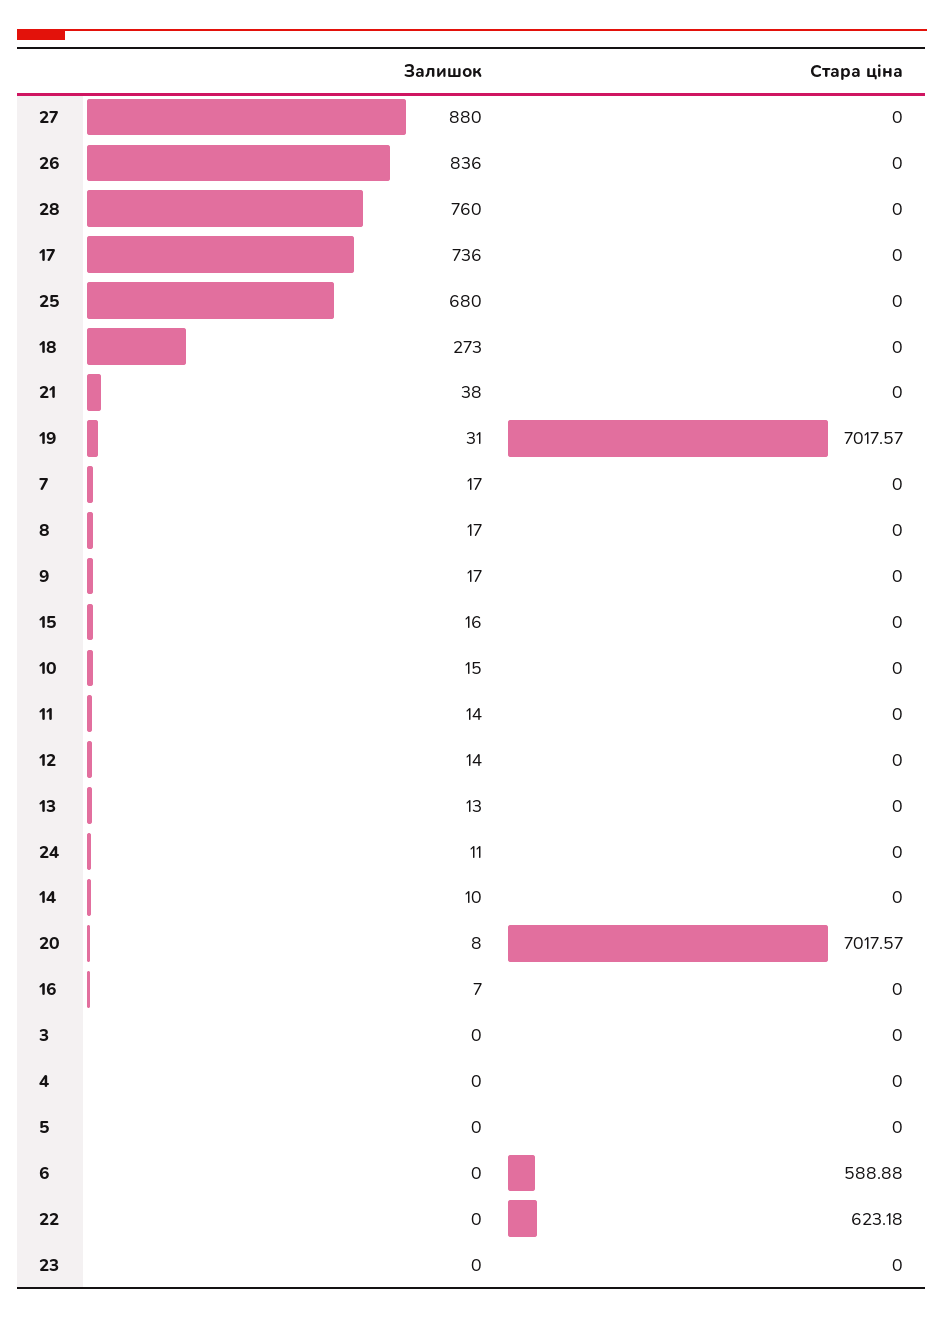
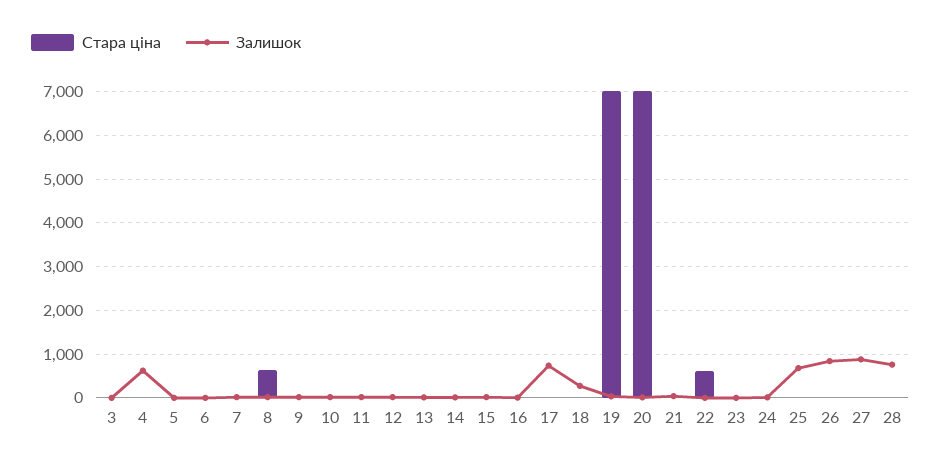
  {
    "Залишок": {
      "27": 880,
      "26": 836,
      "28": 760,
      "17": 736,
      "25": 680,
      "18": 273,
      "21": 38,
      "19": 31,
      "7": 17,
      "8": 17,
      "9": 17,
      "15": 16,
      "10": 15,
      "11": 14,
      "12": 14,
      "13": 13,
      "24": 11,
      "14": 10,
      "20": 8,
      "16": 7,
      "3": 0,
-     "4": 0,
+     "4": 600,
      "5": 0,
      "6": 0,
      "22": 0,
      "23": 0
    },
    "Стара ціна": {
      "27": 0,
      "26": 0,
      "28": 0,
      "17": 0,
      "25": 0,
      "18": 0,
      "21": 0,
      "19": 7017.57,
      "7": 0,
-     "8": 0,
+     "8": 600,
      "9": 0,
      "15": 0,
      "10": 0,
      "11": 0,
      "12": 0,
      "13": 0,
      "24": 0,
      "14": 0,
      "20": 7017.57,
      "16": 0,
      "3": 0,
      "4": 0,
      "5": 0,
-     "6": 588.88,
+     "6": 0,
      "22": 623.18,
      "23": 0
    }
  }

